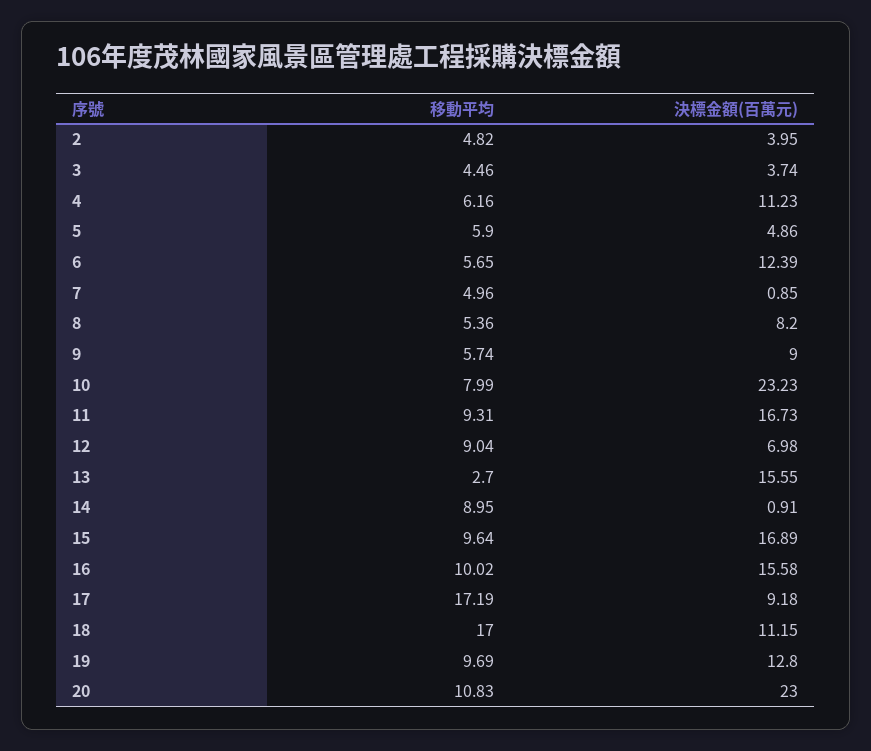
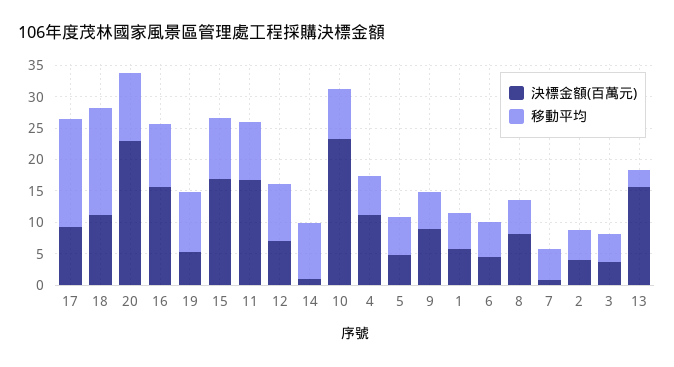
  {
    "移動平均": {
      "2": 4.82,
      "3": 4.46,
      "4": 6.16,
      "5": 5.9,
      "6": 5.65,
      "7": 4.96,
      "8": 5.36,
      "9": 5.74,
      "10": 7.99,
      "11": 9.31,
      "12": 9.04,
      "13": 2.7,
      "14": 8.95,
      "15": 9.64,
      "16": 10.02,
      "17": 17.19,
      "18": 17,
      "19": 9.69,
-     "20": 10.83
+     "20": 10.83,
+     "1": 5
    },
    "決標金額(百萬元)": {
      "2": 3.95,
      "3": 3.74,
      "4": 11.23,
      "5": 4.86,
-     "6": 12.39,
+     "6": 5,
      "7": 0.85,
      "8": 8.2,
      "9": 9,
      "10": 23.23,
      "11": 16.73,
      "12": 6.98,
      "13": 15.55,
      "14": 0.91,
      "15": 16.89,
      "16": 15.58,
      "17": 9.18,
      "18": 11.15,
-     "19": 12.8,
+     "19": 5,
-     "20": 23
+     "20": 23,
+     "1": 5
    }
  }

